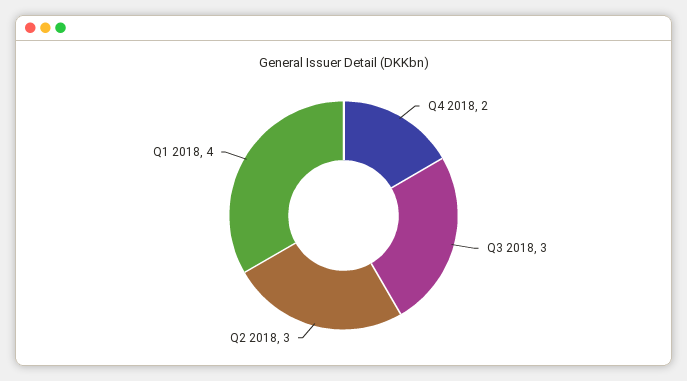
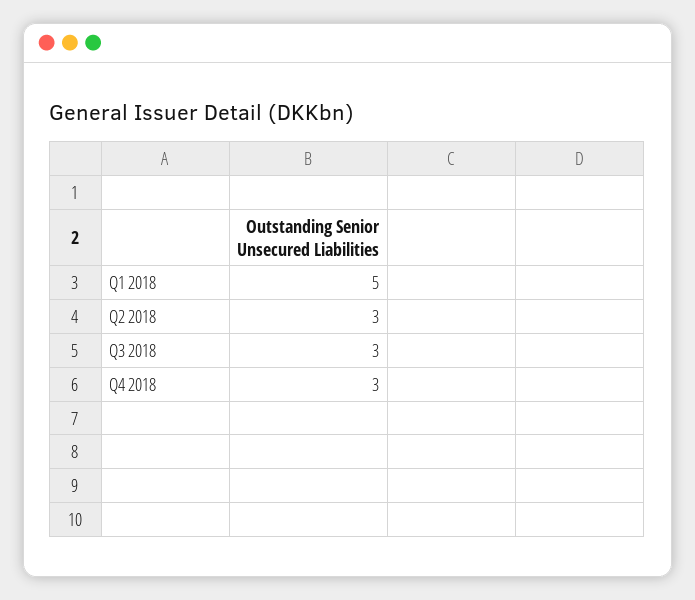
  {
-   "Q4 2018": 2,
+   "Q4 2018": 3,
    "Q3 2018": 3,
    "Q2 2018": 3,
-   "Q1 2018": 4
+   "Q1 2018": 5
  }

